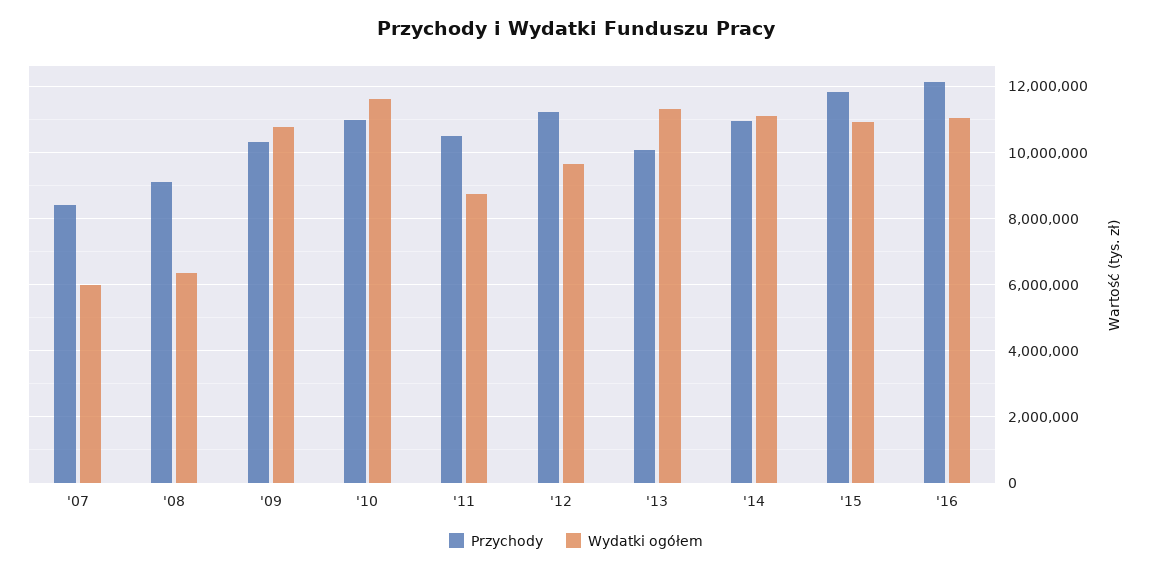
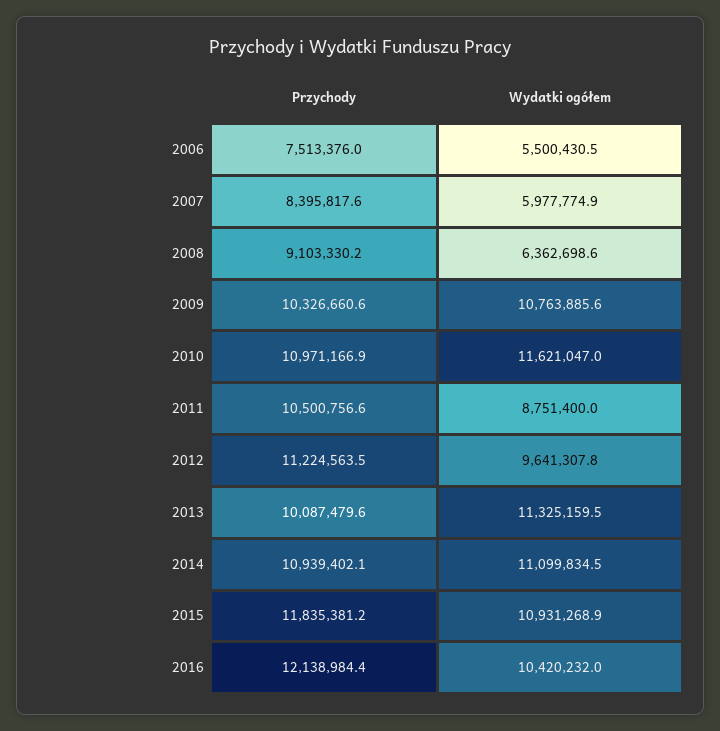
  {
    "Przychody": {
      "'07": 8395817.6,
      "'08": 9103330.2,
      "'09": 10326660.6,
      "'10": 10971166.9,
      "'11": 10500756.6,
      "'12": 11224563.5,
      "'13": 10087479.6,
      "'14": 10939402.1,
      "'15": 11835381.2,
-     "'16": 12138984.4
+     "'16": 12138984.4,
+     "2006": 7513376
    },
    "Wydatki ogółem": {
      "'07": 5977774.9,
      "'08": 6362698.6,
      "'09": 10763885.6,
      "'10": 11621047,
      "'11": 8751400,
      "'12": 9641307.8,
      "'13": 11325159.5,
      "'14": 11099834.5,
      "'15": 10931268.9,
-     "'16": 11000000
+     "'16": 10420232,
+     "2006": 5500430.5
    }
  }

